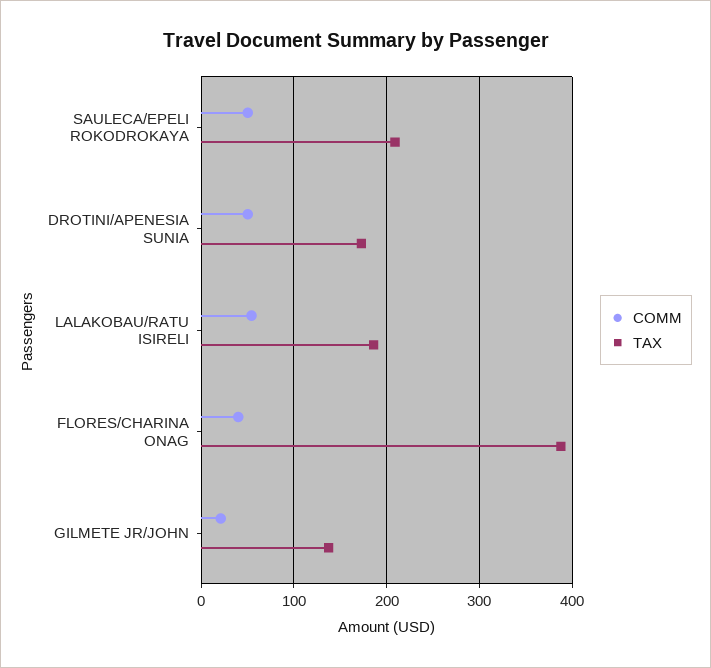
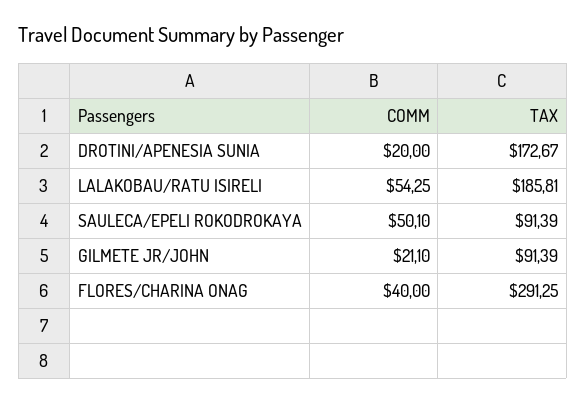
  {
    "COMM": {
      "SAULECA/EPELI ROKODROKAYA": 50.1,
-     "DROTINI/APENESIA SUNIA": 50,
+     "DROTINI/APENESIA SUNIA": 20,
      "LALAKOBAU/RATU ISIRELI": 54.25,
      "FLORES/CHARINA ONAG": 40,
      "GILMETE JR/JOHN": 21.1
    },
    "TAX": {
-     "SAULECA/EPELI ROKODROKAYA": 210,
+     "SAULECA/EPELI ROKODROKAYA": 91.39,
      "DROTINI/APENESIA SUNIA": 172.67,
      "LALAKOBAU/RATU ISIRELI": 185.81,
-     "FLORES/CHARINA ONAG": 390,
+     "FLORES/CHARINA ONAG": 291.25,
-     "GILMETE JR/JOHN": 140
+     "GILMETE JR/JOHN": 91.39
    }
  }

